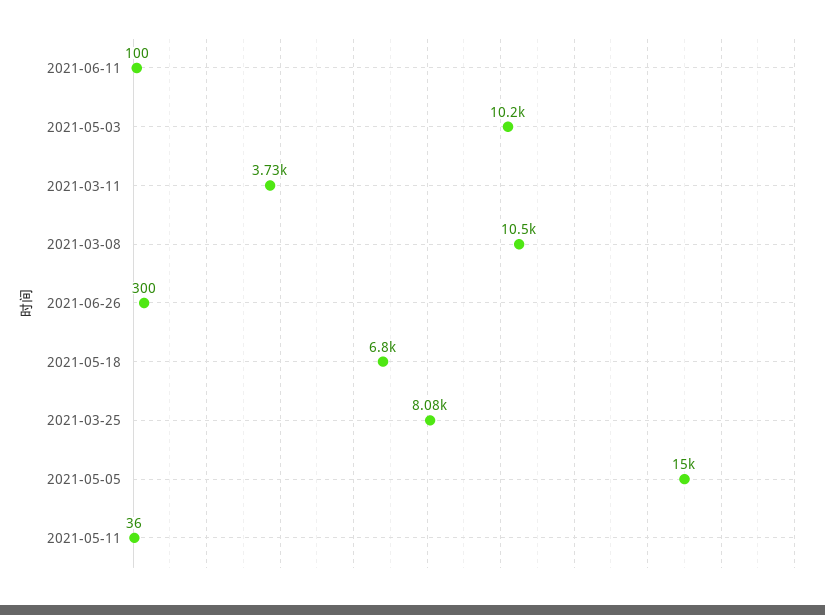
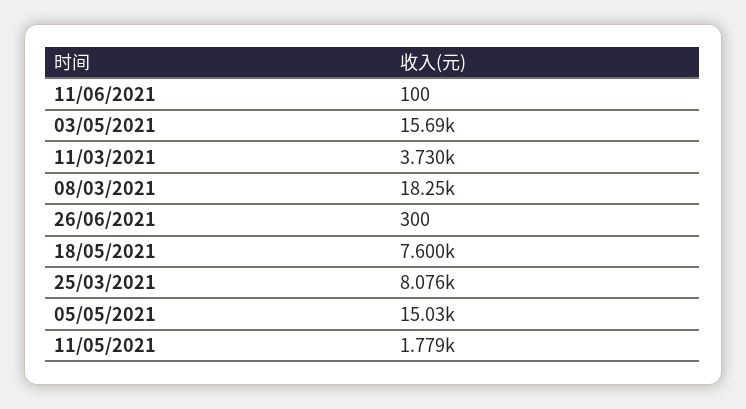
  {
    "2021-06-11": 100,
-   "2021-05-03": 10200,
+   "2021-05-03": 15690,
    "2021-03-11": 3730,
-   "2021-03-08": 10500,
+   "2021-03-08": 18250,
    "2021-06-26": 300,
-   "2021-05-18": 6800,
+   "2021-05-18": 7600,
    "2021-03-25": 8076,
    "2021-05-05": 15030,
-   "2021-05-11": 36
+   "2021-05-11": 1779
  }

